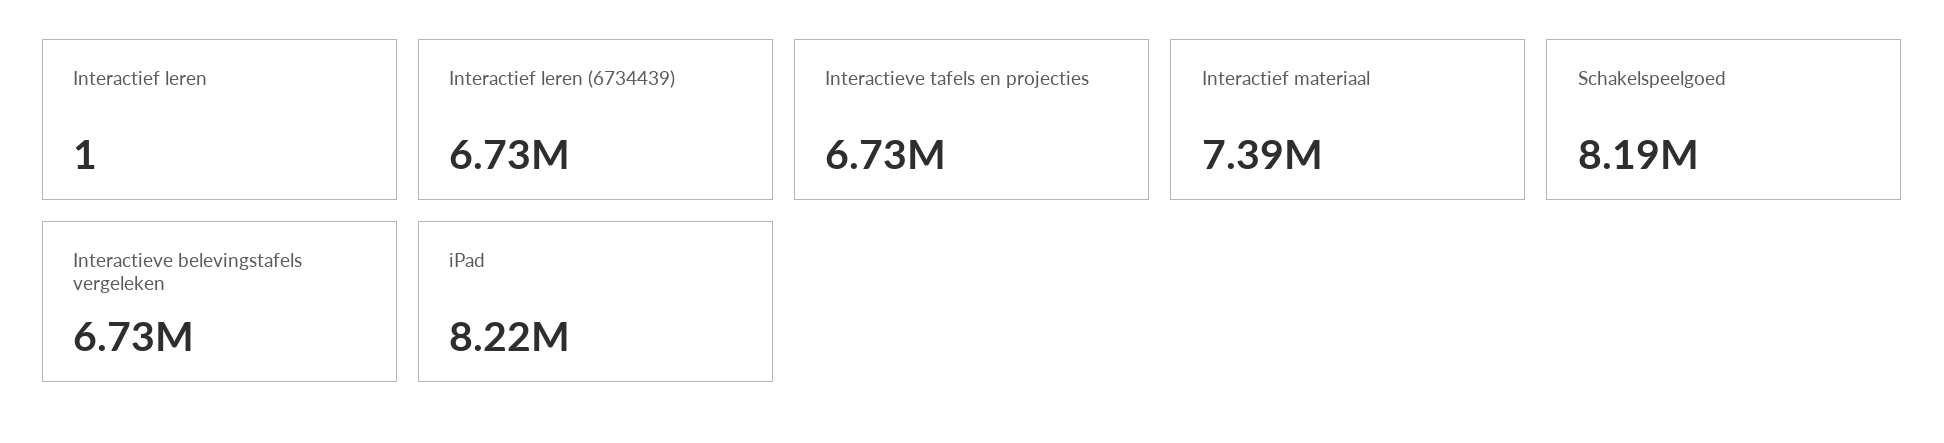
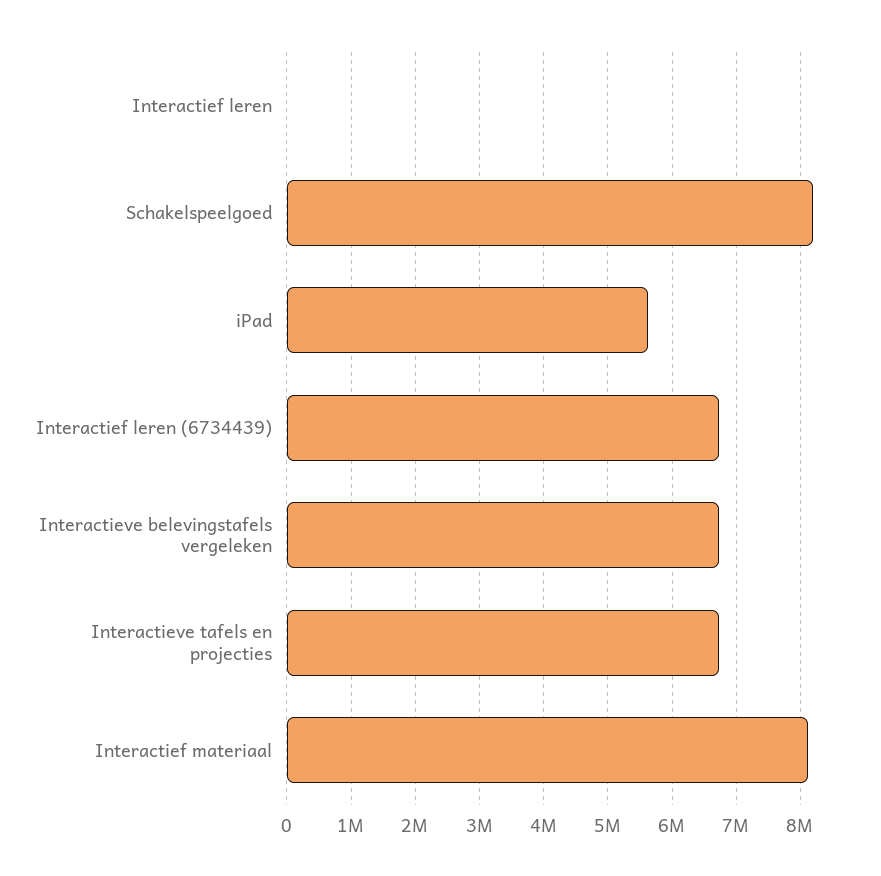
  {
    "Interactief leren": 1,
    "Interactief leren (6734439)": 6730000,
    "Interactieve tafels en projecties": 6730000,
-   "Interactief materiaal": 7390000,
+   "Interactief materiaal": 8100000,
    "Schakelspeelgoed": 8190000,
    "Interactieve belevingstafels vergeleken": 6730000,
-   "iPad": 8220000
+   "iPad": 5600000
  }

